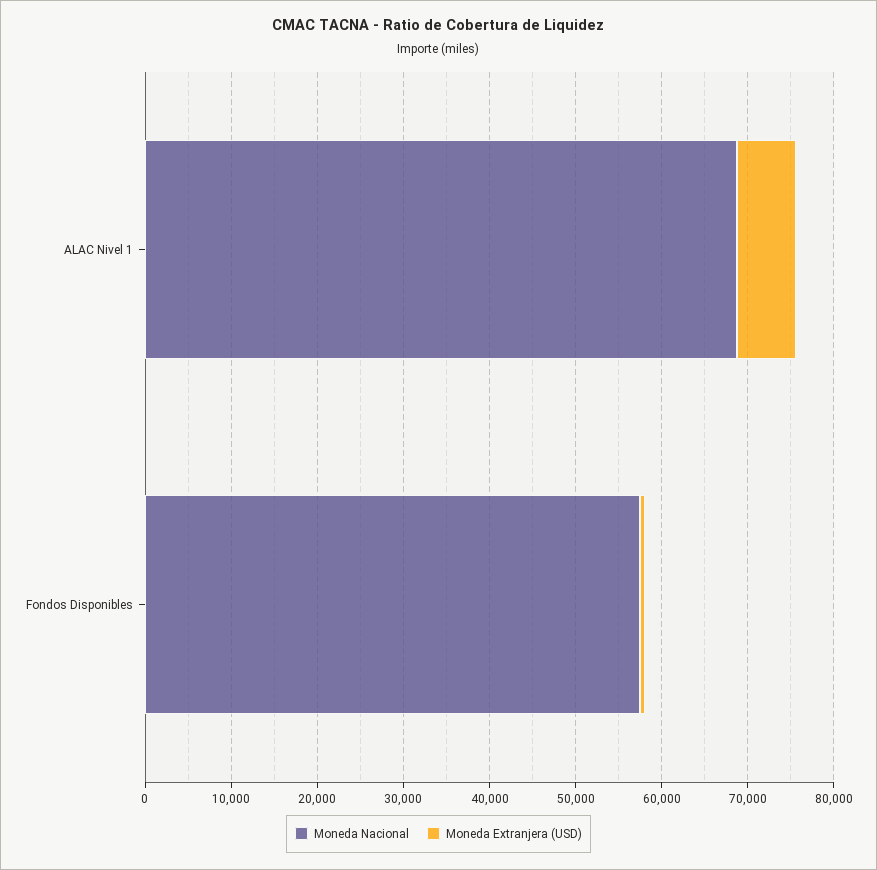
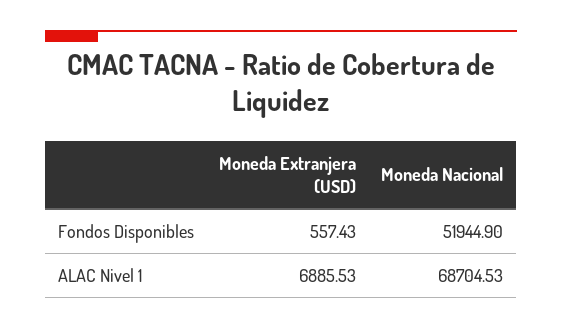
  {
    "Moneda Nacional": {
      "ALAC Nivel 1": 68704.53,
-     "Fondos Disponibles": 58000
+     "Fondos Disponibles": 51944.9
    },
    "Moneda Extranjera (USD)": {
      "ALAC Nivel 1": 6885.53,
      "Fondos Disponibles": 557.43
    }
  }

